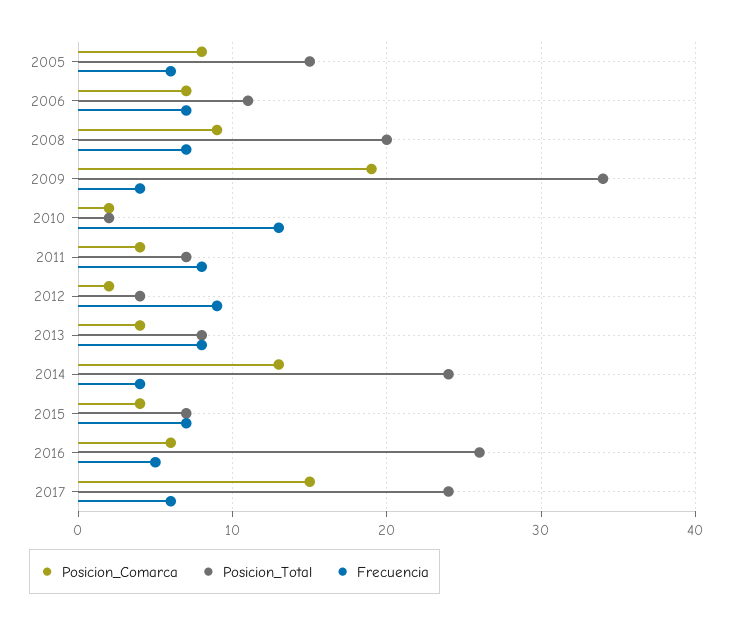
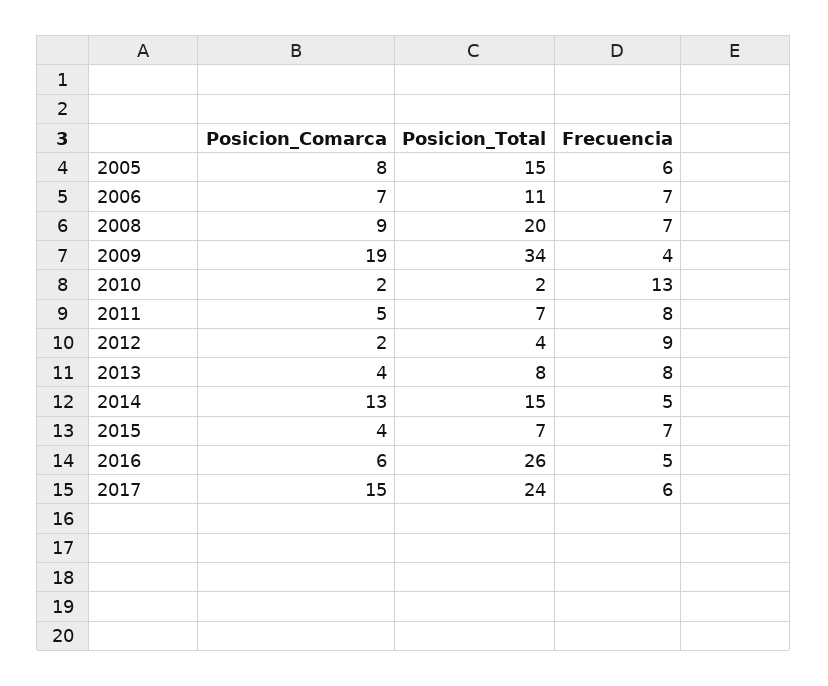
  {
    "Posicion_Comarca": {
      "2005": 8,
      "2006": 7,
      "2008": 9,
      "2009": 19,
      "2010": 2,
-     "2011": 4,
+     "2011": 5,
      "2012": 2,
      "2013": 4,
      "2014": 13,
      "2015": 4,
      "2016": 6,
      "2017": 15
    },
    "Posicion_Total": {
      "2005": 15,
      "2006": 11,
      "2008": 20,
      "2009": 34,
      "2010": 2,
      "2011": 7,
      "2012": 4,
      "2013": 8,
-     "2014": 24,
+     "2014": 15,
      "2015": 7,
      "2016": 26,
      "2017": 24
    },
    "Frecuencia": {
      "2005": 6,
      "2006": 7,
      "2008": 7,
      "2009": 4,
      "2010": 13,
      "2011": 8,
      "2012": 9,
      "2013": 8,
-     "2014": 4,
+     "2014": 5,
      "2015": 7,
      "2016": 5,
      "2017": 6
    }
  }

